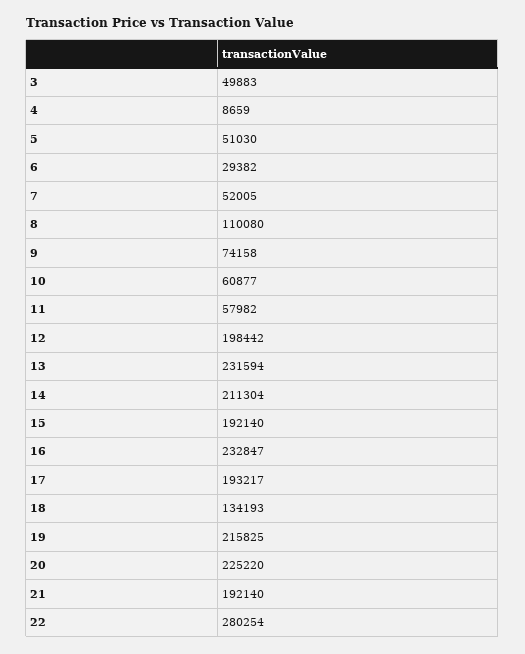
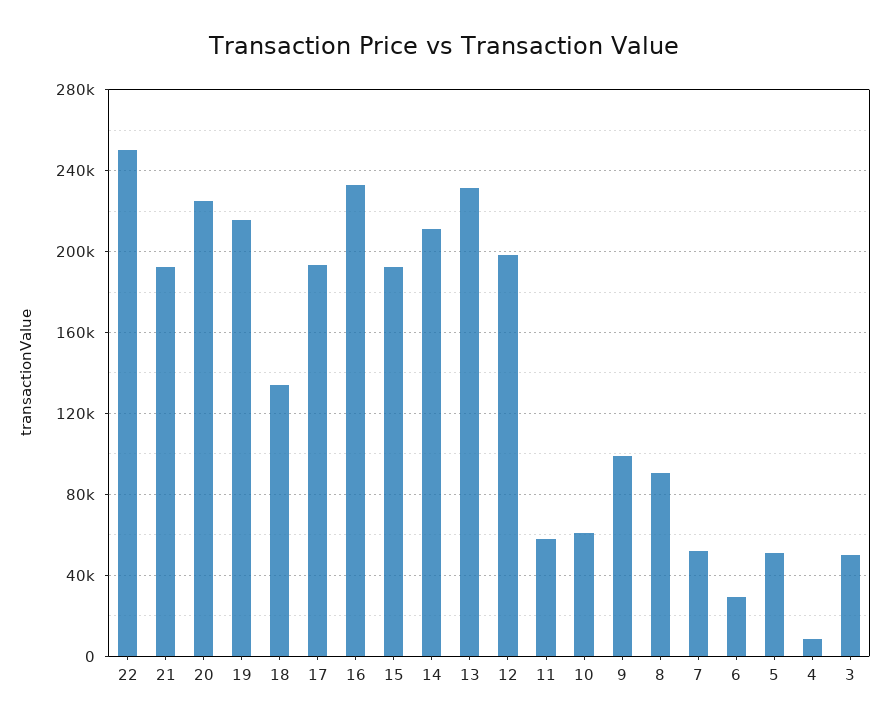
  {
    "3": 49883,
    "4": 8659,
    "5": 51030,
    "6": 29382,
    "7": 52005,
-   "8": 110080,
+   "8": 90000,
-   "9": 74158,
+   "9": 100000,
    "10": 60877,
    "11": 57982,
    "12": 198442,
    "13": 231594,
    "14": 211304,
    "15": 192140,
    "16": 232847,
    "17": 193217,
    "18": 134193,
    "19": 215825,
    "20": 225220,
    "21": 192140,
-   "22": 280254
+   "22": 250000
  }

